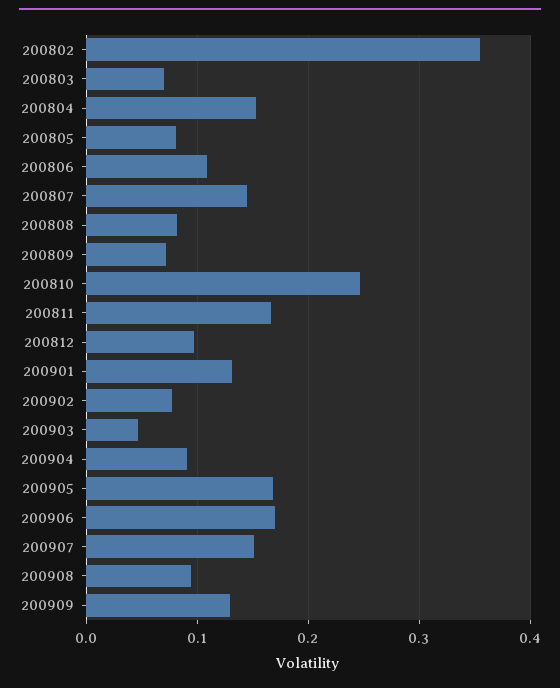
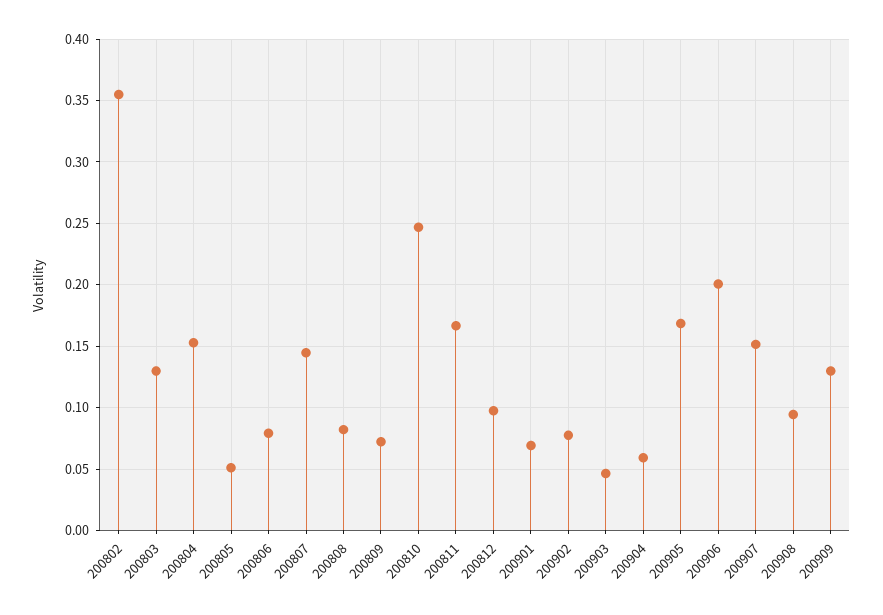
  {
    "200802": 0.355,
-   "200803": 0.07,
+   "200803": 0.13,
    "200804": 0.155,
-   "200805": 0.08,
+   "200805": 0.05,
-   "200806": 0.11,
+   "200806": 0.08,
    "200807": 0.145,
    "200808": 0.08,
    "200809": 0.07,
    "200810": 0.245,
    "200811": 0.165,
    "200812": 0.1,
-   "200901": 0.13,
+   "200901": 0.07,
    "200902": 0.08,
    "200903": 0.045,
-   "200904": 0.09,
+   "200904": 0.06,
    "200905": 0.17,
-   "200906": 0.17,
+   "200906": 0.2,
    "200907": 0.15,
    "200908": 0.095,
    "200909": 0.13
  }

